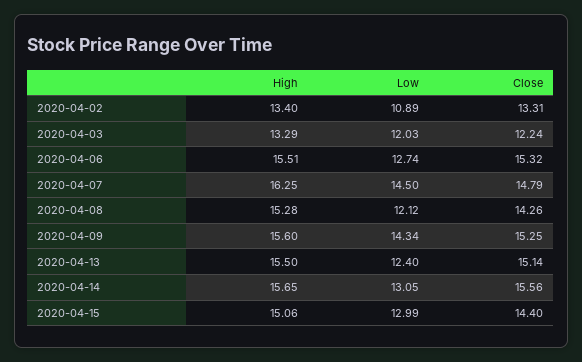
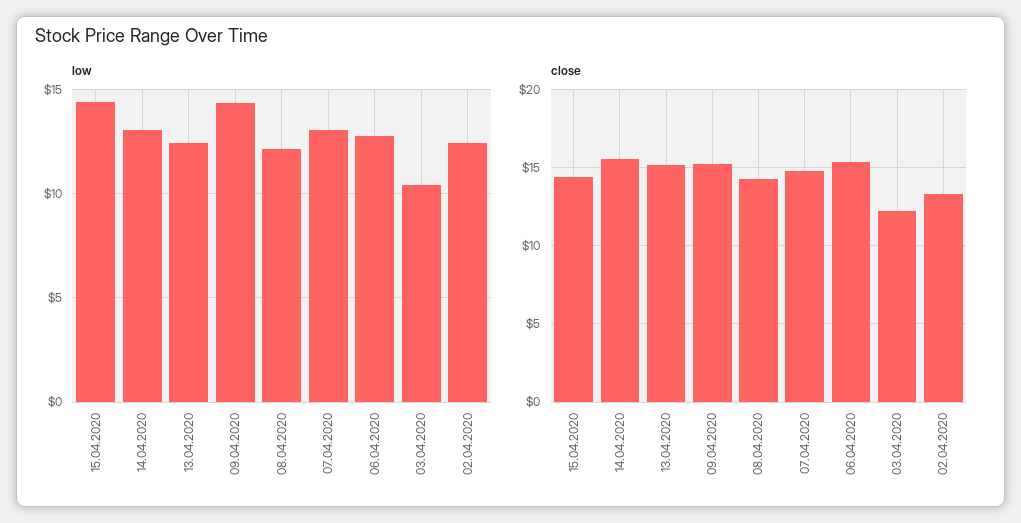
  {
-   "High": {
-     "2020-04-02": 13.4,
-     "2020-04-03": 13.29,
-     "2020-04-06": 15.51,
-     "2020-04-07": 16.25,
-     "2020-04-08": 15.28,
-     "2020-04-09": 15.6,
-     "2020-04-13": 15.5,
-     "2020-04-14": 15.65,
-     "2020-04-15": 15.06
-   },
    "Low": {
-     "2020-04-02": 10.89,
+     "2020-04-02": 12.5,
-     "2020-04-03": 12.03,
+     "2020-04-03": 10.5,
      "2020-04-06": 12.74,
-     "2020-04-07": 14.5,
+     "2020-04-07": 13,
      "2020-04-08": 12.12,
      "2020-04-09": 14.34,
      "2020-04-13": 12.4,
      "2020-04-14": 13.05,
-     "2020-04-15": 12.99
+     "2020-04-15": 14.5
    },
    "Close": {
      "2020-04-02": 13.31,
      "2020-04-03": 12.24,
      "2020-04-06": 15.32,
      "2020-04-07": 14.79,
      "2020-04-08": 14.26,
      "2020-04-09": 15.25,
      "2020-04-13": 15.14,
      "2020-04-14": 15.56,
      "2020-04-15": 14.4
    }
  }

